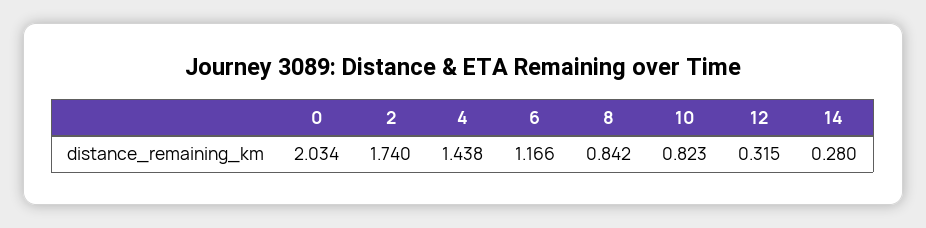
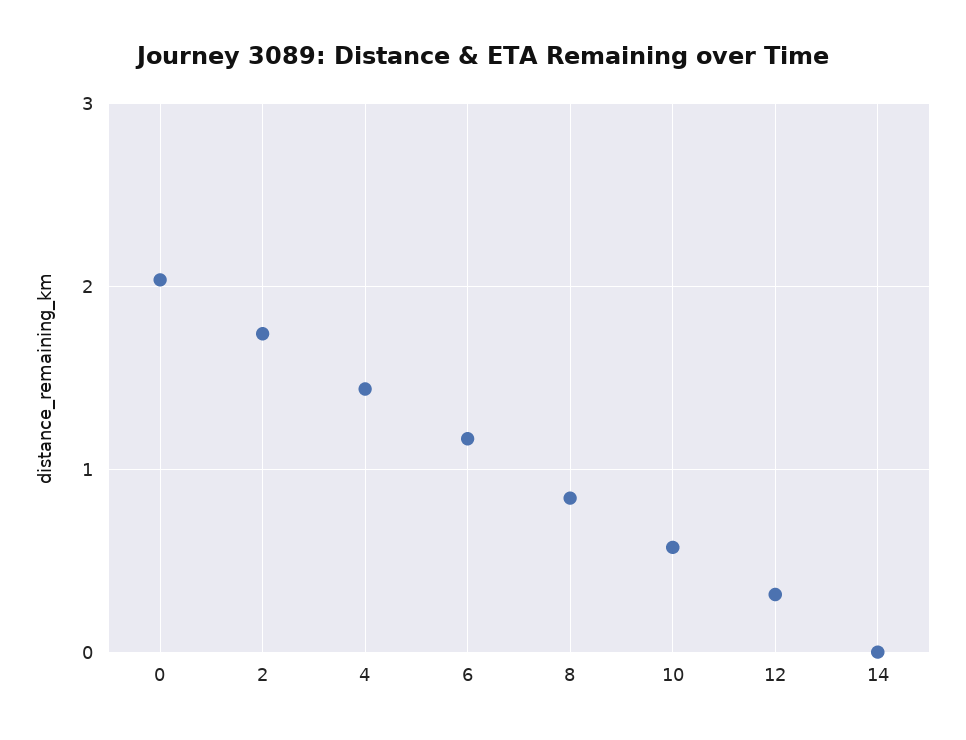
  {
    "0": 2.034,
    "2": 1.74,
    "4": 1.438,
    "6": 1.166,
    "8": 0.842,
-   "10": 0.823,
+   "10": 0.6,
    "12": 0.315,
-   "14": 0.28
+   "14": 0
  }

